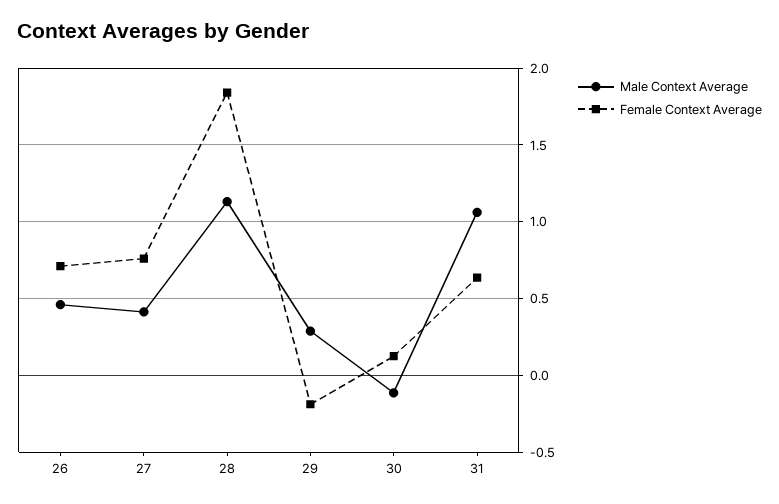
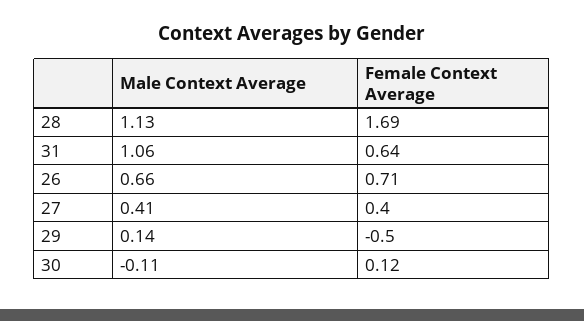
  {
    "Male Context Average": {
-     "26": 0.45,
+     "26": 0.66,
      "27": 0.41,
      "28": 1.13,
-     "29": 0.3,
+     "29": 0.14,
      "30": -0.11,
      "31": 1.06
    },
    "Female Context Average": {
      "26": 0.71,
-     "27": 0.75,
+     "27": 0.4,
-     "28": 1.85,
+     "28": 1.69,
-     "29": -0.2,
+     "29": -0.5,
      "30": 0.12,
      "31": 0.64
    }
  }

